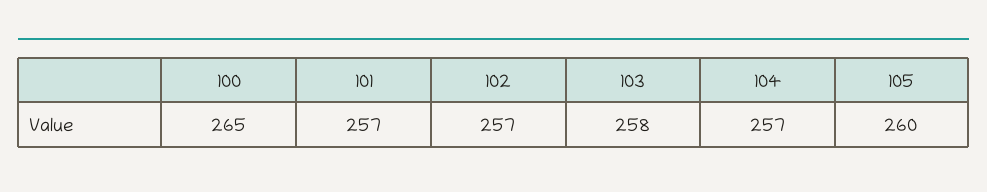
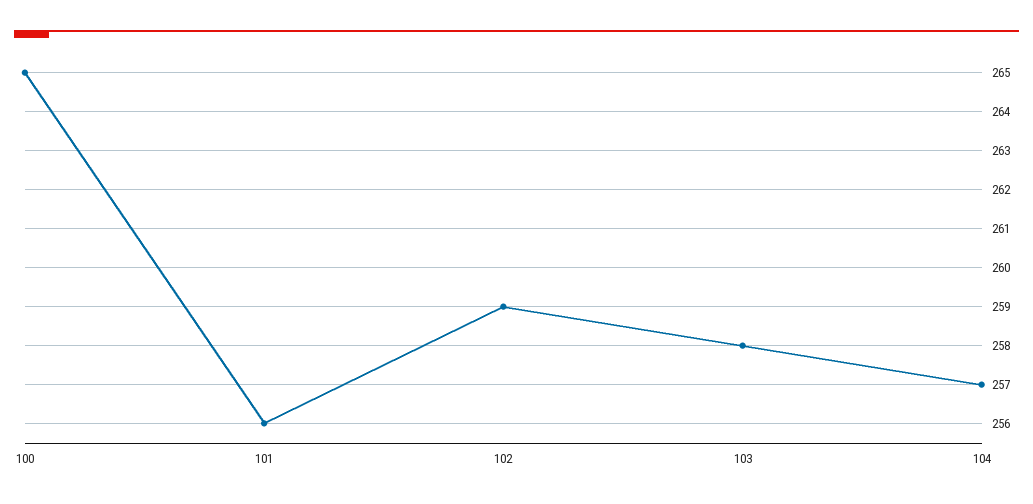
  {
    "100": 265,
-   "101": 257,
+   "101": 256,
-   "102": 257,
+   "102": 259,
    "103": 258,
-   "104": 257,
+   "104": 257
-   "105": 260
  }

